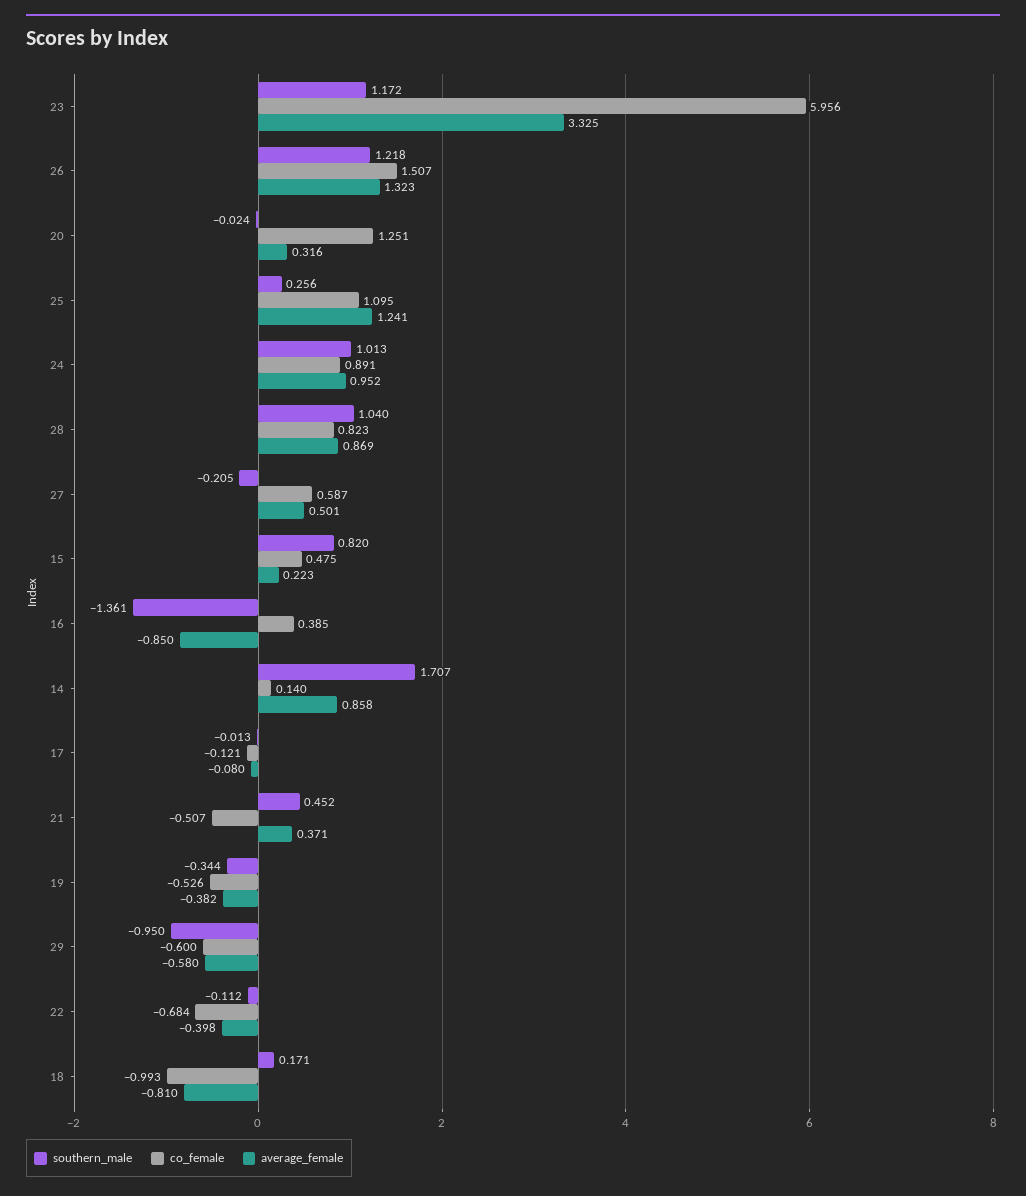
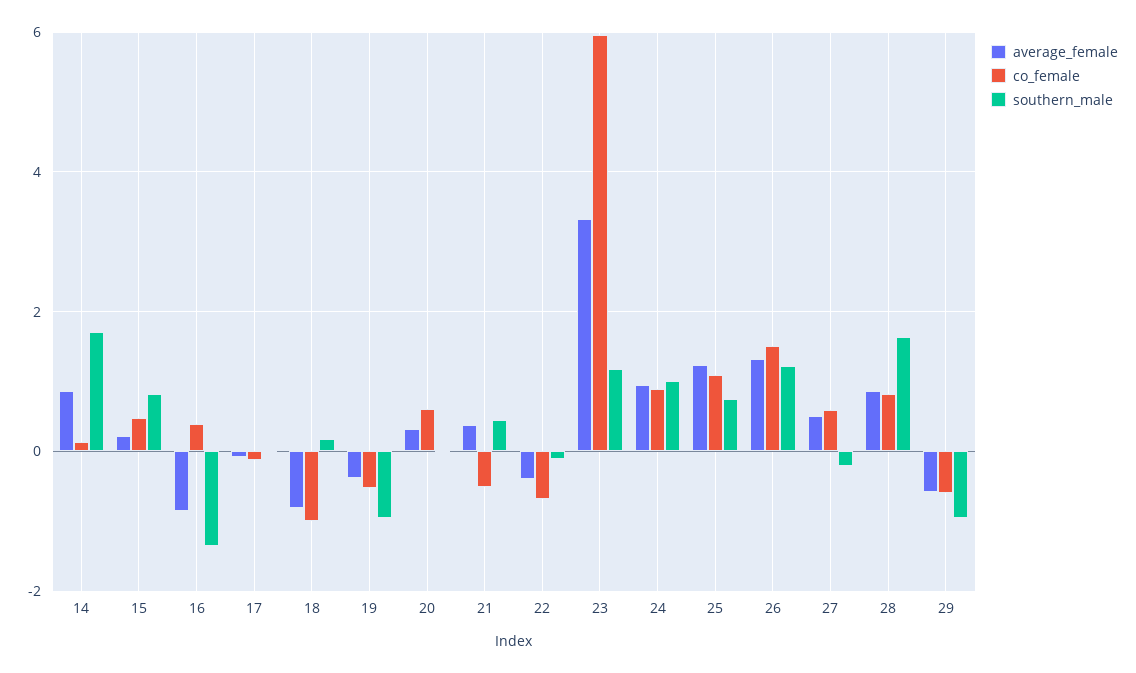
  {
    "southern_male": {
      "23": 1.172,
      "26": 1.218,
      "20": -0.024,
-     "25": 0.256,
+     "25": 0.8,
      "24": 1.013,
-     "28": 1.04,
+     "28": 1.6,
      "27": -0.205,
      "15": 0.82,
      "16": -1.361,
      "14": 1.707,
      "17": -0.013,
      "21": 0.452,
-     "19": -0.344,
+     "19": -1,
      "29": -0.95,
      "22": -0.112,
      "18": 0.171
    },
    "co_female": {
      "23": 5.956,
      "26": 1.507,
-     "20": 1.251,
+     "20": 0.6,
      "25": 1.095,
      "24": 0.891,
      "28": 0.823,
      "27": 0.587,
      "15": 0.475,
      "16": 0.385,
      "14": 0.14,
      "17": -0.121,
      "21": -0.507,
      "19": -0.526,
      "29": -0.6,
      "22": -0.684,
      "18": -0.993
    },
    "average_female": {
      "23": 3.325,
      "26": 1.323,
      "20": 0.316,
      "25": 1.241,
      "24": 0.952,
      "28": 0.869,
      "27": 0.501,
      "15": 0.223,
      "16": -0.85,
      "14": 0.858,
      "17": -0.08,
      "21": 0.371,
      "19": -0.382,
      "29": -0.58,
      "22": -0.398,
      "18": -0.81
    }
  }

